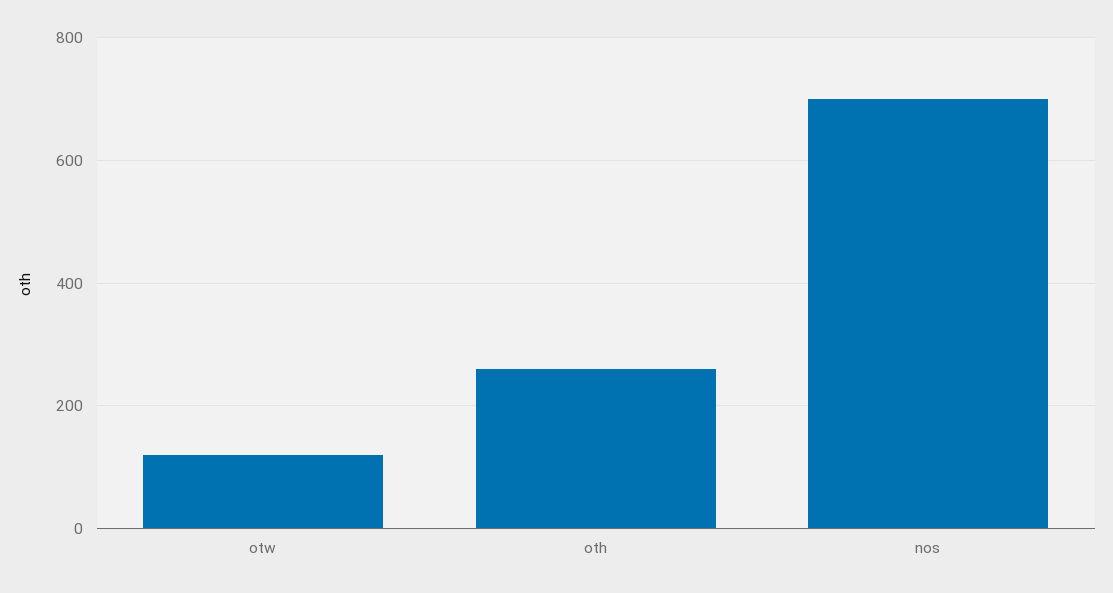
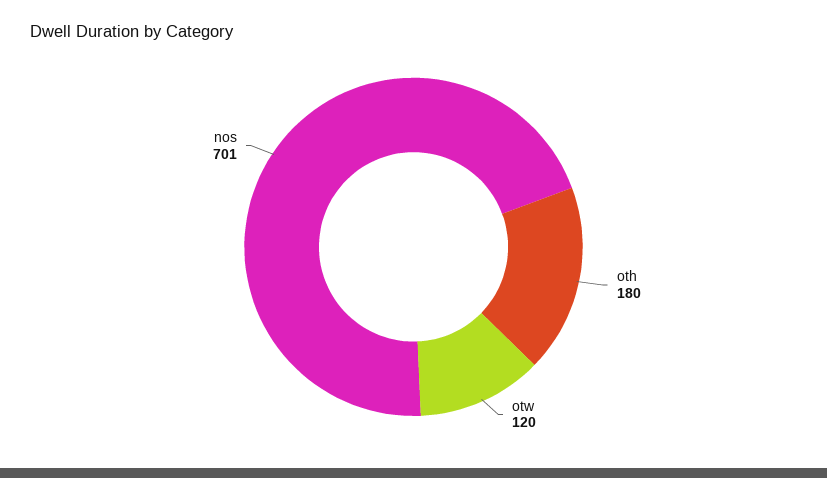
  {
    "otw": 120,
-   "oth": 260,
+   "oth": 180,
    "nos": 701
  }

